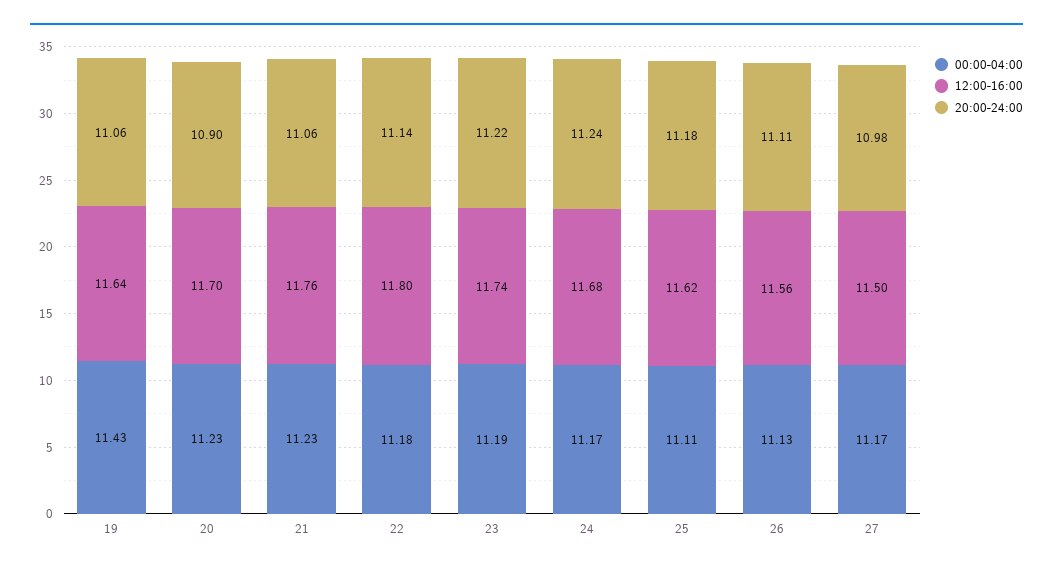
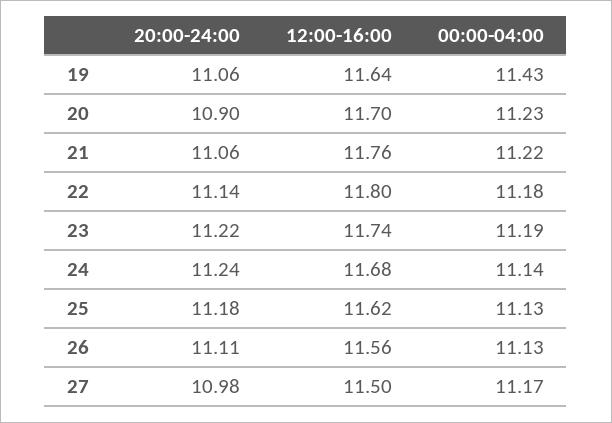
  {
    "00:00-04:00": {
      "19": 11.43,
      "20": 11.23,
-     "21": 11.23,
+     "21": 11.22,
      "22": 11.18,
      "23": 11.19,
-     "24": 11.17,
+     "24": 11.14,
-     "25": 11.11,
+     "25": 11.13,
      "26": 11.13,
      "27": 11.17
    },
    "12:00-16:00": {
      "19": 11.64,
      "20": 11.7,
      "21": 11.76,
      "22": 11.8,
      "23": 11.74,
      "24": 11.68,
      "25": 11.62,
      "26": 11.56,
      "27": 11.5
    },
    "20:00-24:00": {
      "19": 11.06,
      "20": 10.9,
      "21": 11.06,
      "22": 11.14,
      "23": 11.22,
      "24": 11.24,
      "25": 11.18,
      "26": 11.11,
      "27": 10.98
    }
  }

